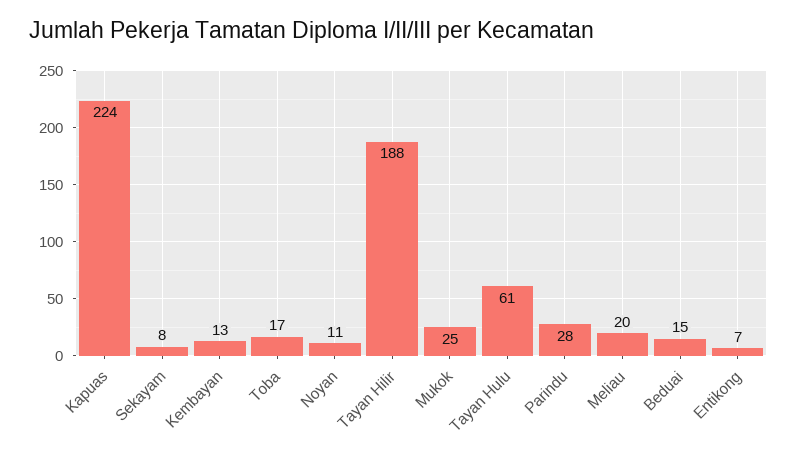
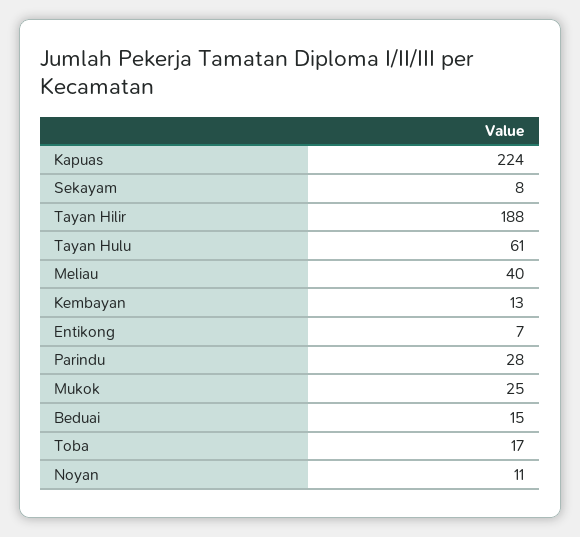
  {
    "Kapuas": 224,
    "Sekayam": 8,
    "Kembayan": 13,
    "Toba": 17,
    "Noyan": 11,
    "Tayan Hilir": 188,
    "Mukok": 25,
    "Tayan Hulu": 61,
    "Parindu": 28,
-   "Meliau": 20,
+   "Meliau": 40,
    "Beduai": 15,
    "Entikong": 7
  }

